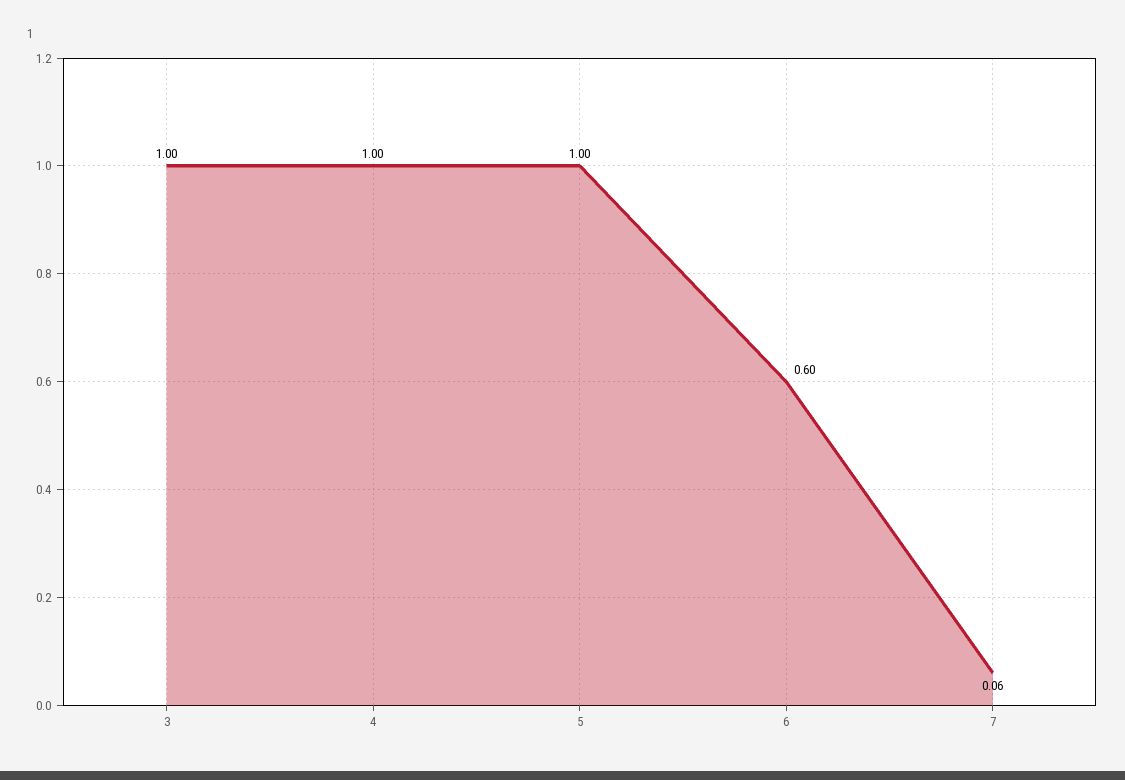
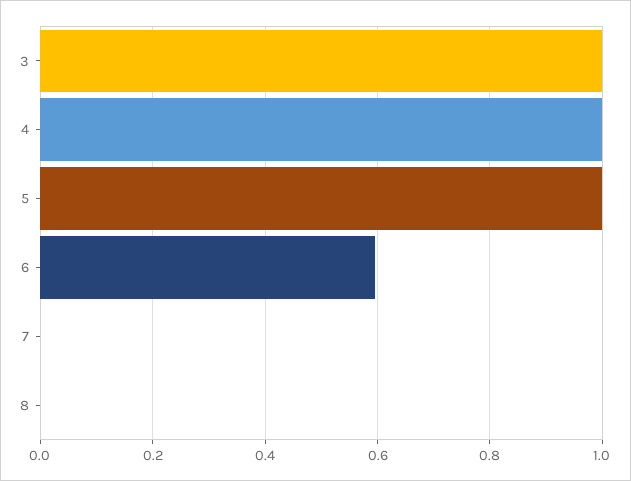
  {
    "3": 1,
    "4": 1,
    "5": 1,
    "6": 0.6,
-   "7": 0.06
+   "7": 0,
+   "8": 0
  }

